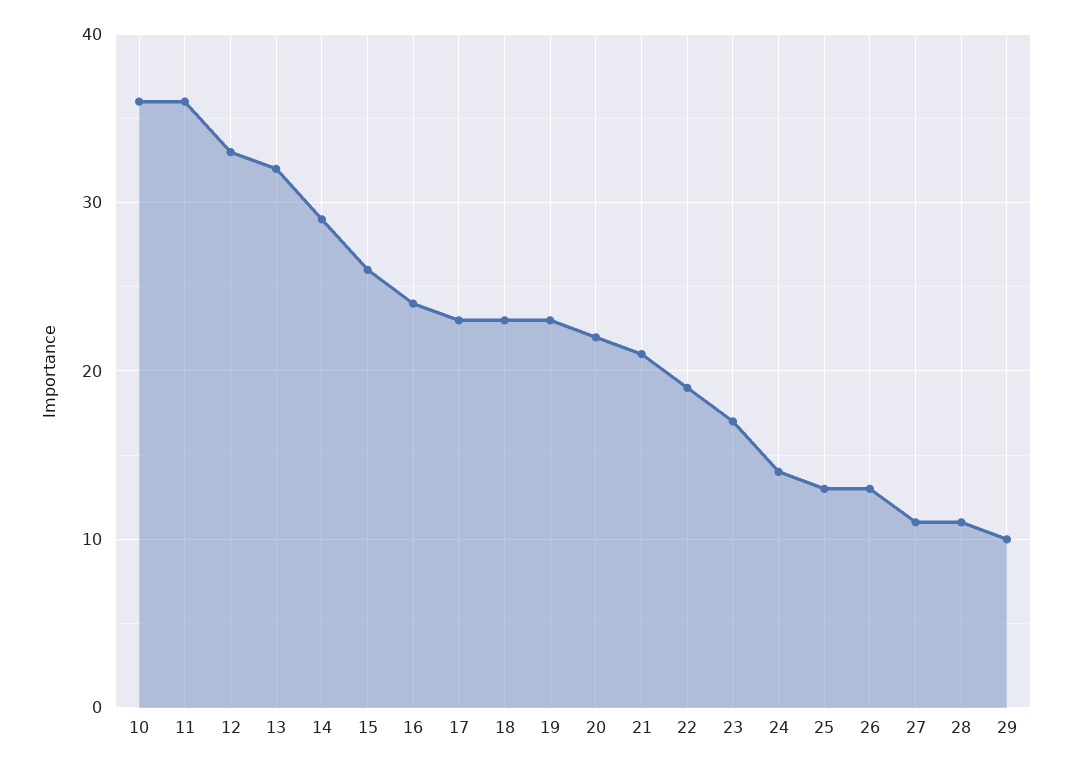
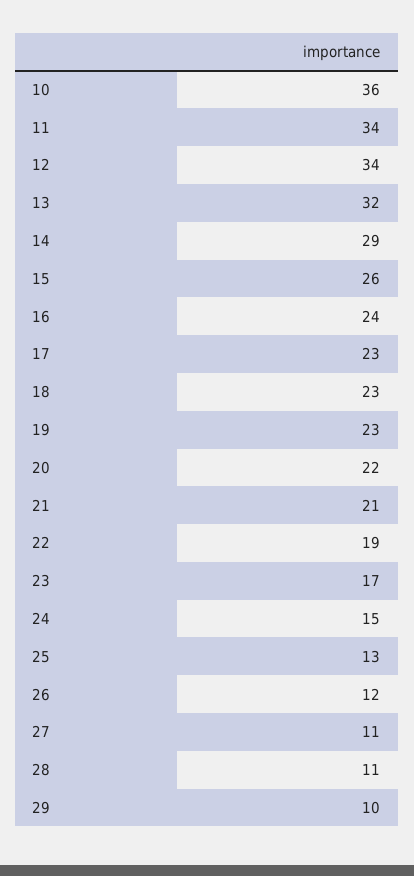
  {
    "10": 36,
-   "11": 36,
+   "11": 34,
-   "12": 33,
+   "12": 34,
    "13": 32,
    "14": 29,
    "15": 26,
    "16": 24,
    "17": 23,
    "18": 23,
    "19": 23,
    "20": 22,
    "21": 21,
    "22": 19,
    "23": 17,
-   "24": 14,
+   "24": 15,
    "25": 13,
-   "26": 13,
+   "26": 12,
    "27": 11,
    "28": 11,
    "29": 10
  }

